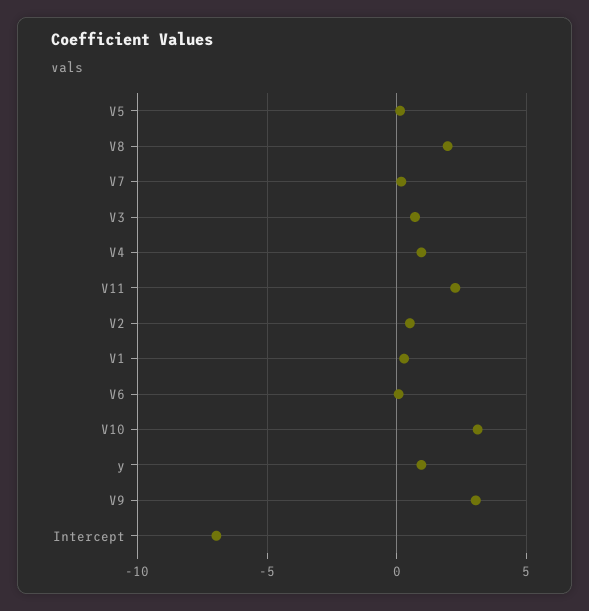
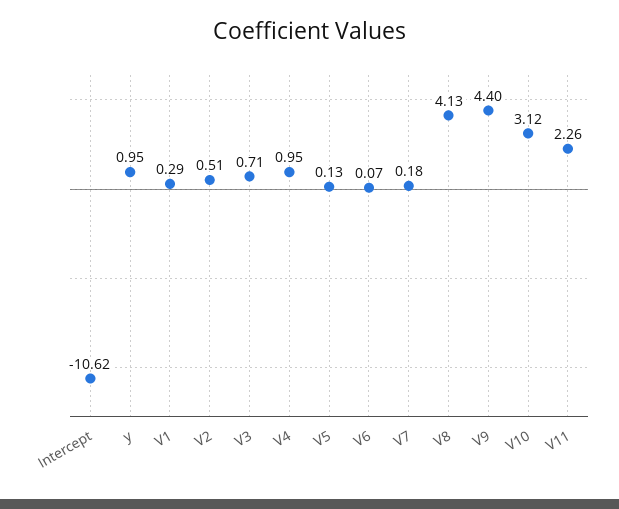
  {
    "V5": 0.13,
-   "V8": 2,
+   "V8": 4.13,
    "V7": 0.18,
    "V3": 0.71,
    "V4": 0.95,
    "V11": 2.26,
    "V2": 0.51,
    "V1": 0.29,
    "V6": 0.07,
    "V10": 3.12,
    "y": 0.95,
-   "V9": 3,
+   "V9": 4.4,
-   "Intercept": -7
+   "Intercept": -10.62
  }

